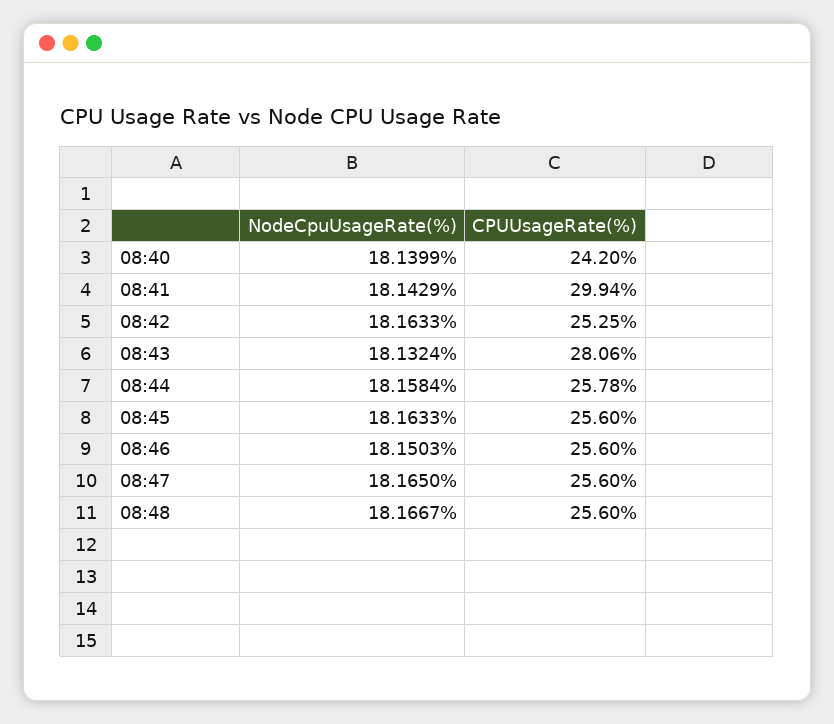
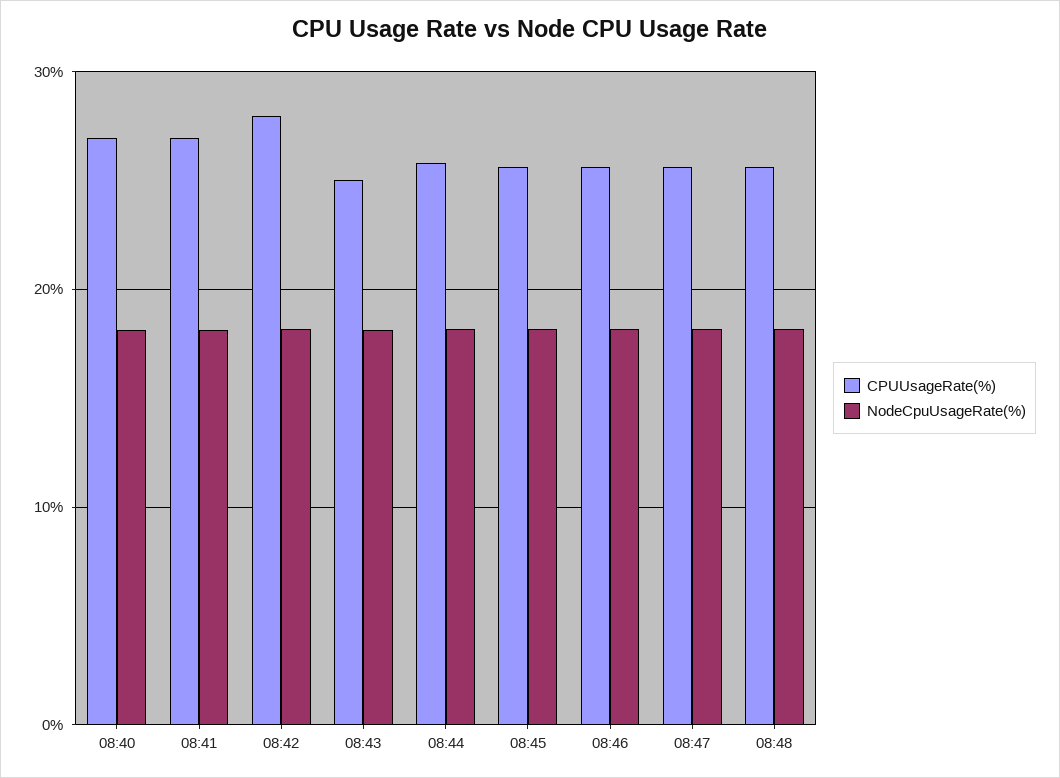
  {
    "NodeCpuUsageRate(%)": {
      "08:40": 18.1399,
      "08:41": 18.1429,
      "08:42": 18.1633,
      "08:43": 18.1324,
      "08:44": 18.1584,
      "08:45": 18.1633,
      "08:46": 18.1503,
      "08:47": 18.165,
      "08:48": 18.1667
    },
    "CPUUsageRate(%)": {
-     "08:40": 24.2,
+     "08:40": 27,
-     "08:41": 29.94,
+     "08:41": 27,
-     "08:42": 25.25,
+     "08:42": 28,
-     "08:43": 28.06,
+     "08:43": 25,
      "08:44": 25.78,
      "08:45": 25.6,
      "08:46": 25.6,
      "08:47": 25.6,
      "08:48": 25.6
    }
  }

